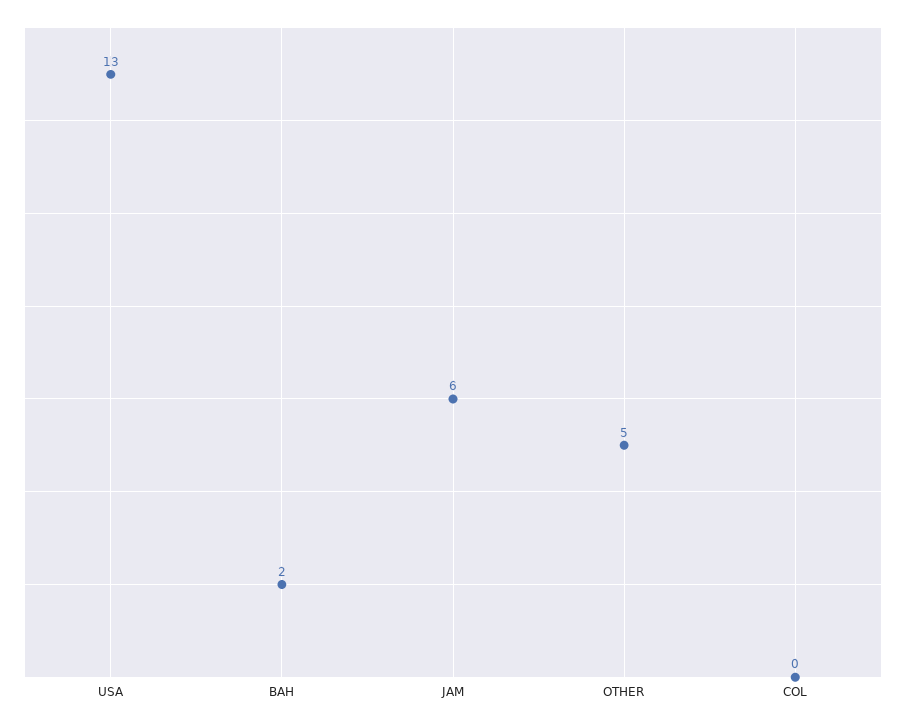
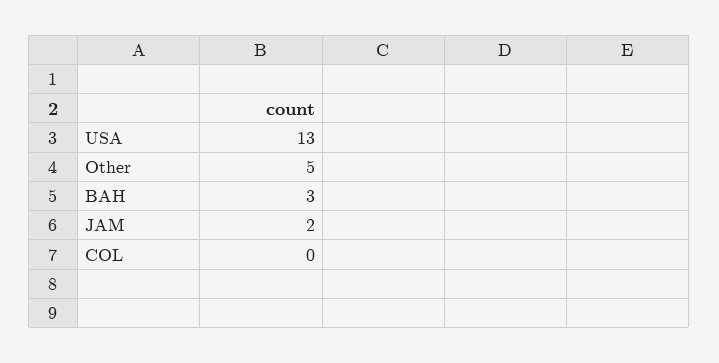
  {
    "USA": 13,
-   "BAH": 2,
+   "BAH": 3,
-   "JAM": 6,
+   "JAM": 2,
    "OTHER": 5,
    "COL": 0
  }

